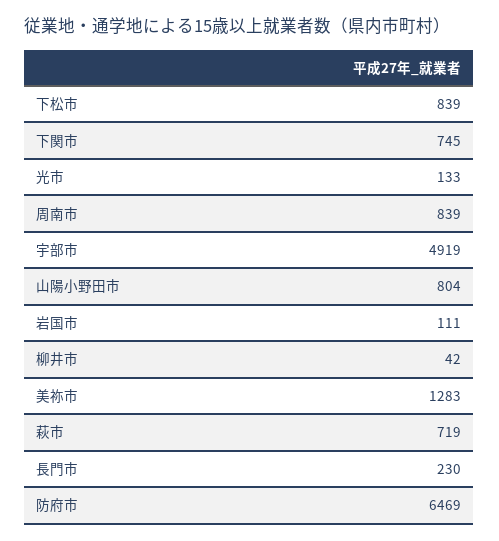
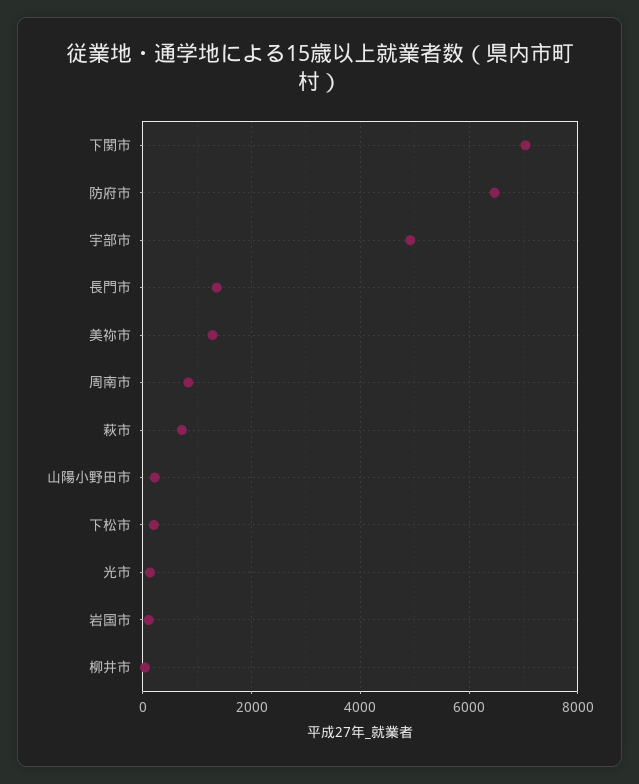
  {
-   "下松市": 839,
+   "下松市": 200,
-   "下関市": 745,
+   "下関市": 7000,
    "光市": 133,
    "周南市": 839,
    "宇部市": 4919,
-   "山陽小野田市": 804,
+   "山陽小野田市": 200,
    "岩国市": 111,
    "柳井市": 42,
    "美祢市": 1283,
    "萩市": 719,
-   "長門市": 230,
+   "長門市": 1400,
    "防府市": 6469
  }

